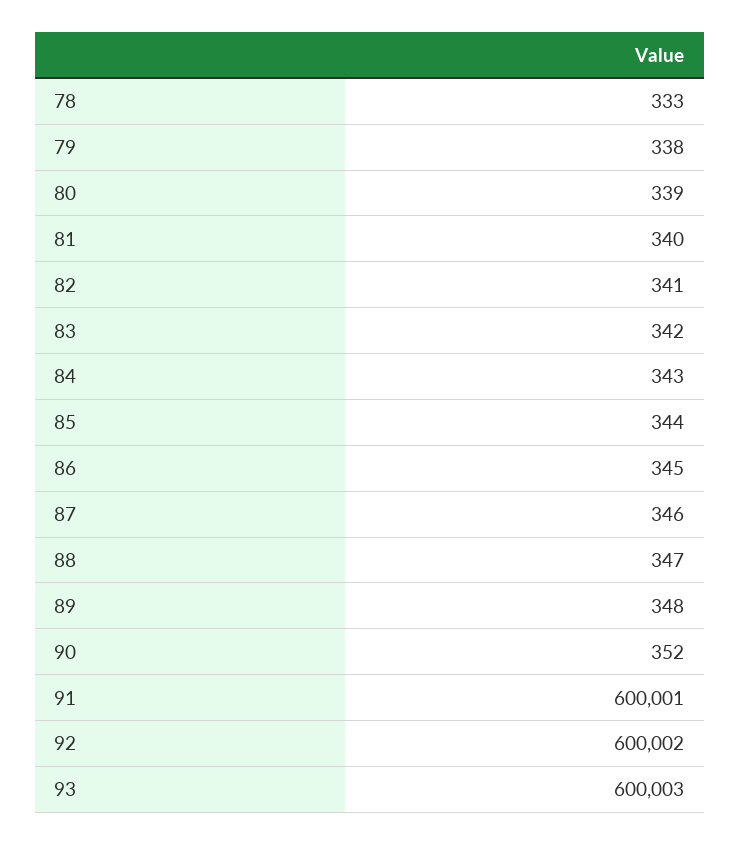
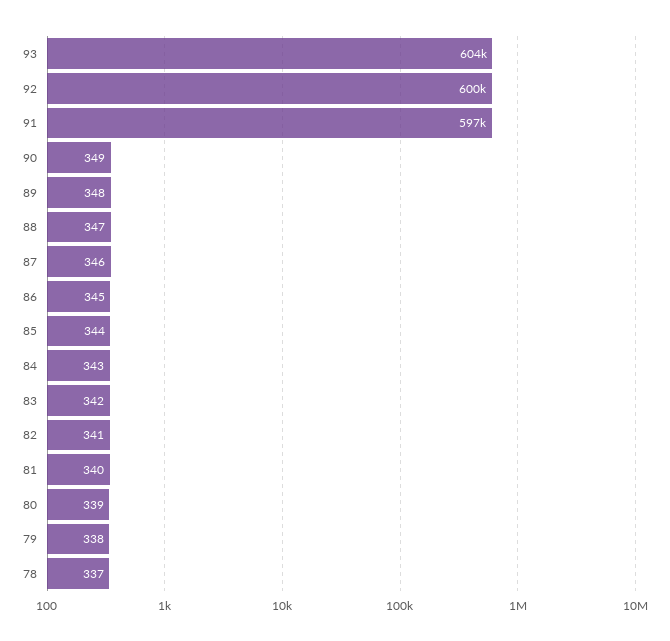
  {
-   "78": 333,
+   "78": 337,
    "79": 338,
    "80": 339,
    "81": 340,
    "82": 341,
    "83": 342,
    "84": 343,
    "85": 344,
    "86": 345,
    "87": 346,
    "88": 347,
    "89": 348,
-   "90": 352,
+   "90": 349,
-   "91": 600001,
+   "91": 597000,
    "92": 600002,
-   "93": 600003
+   "93": 604000
  }

